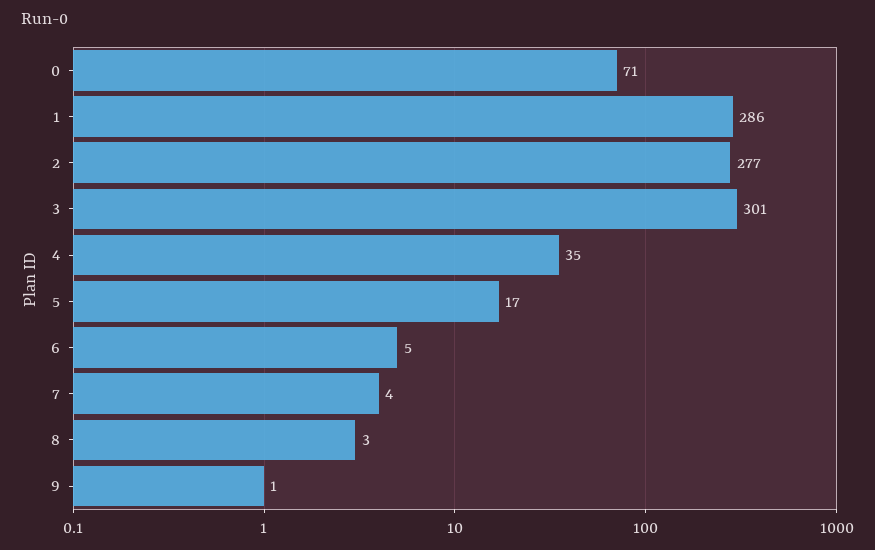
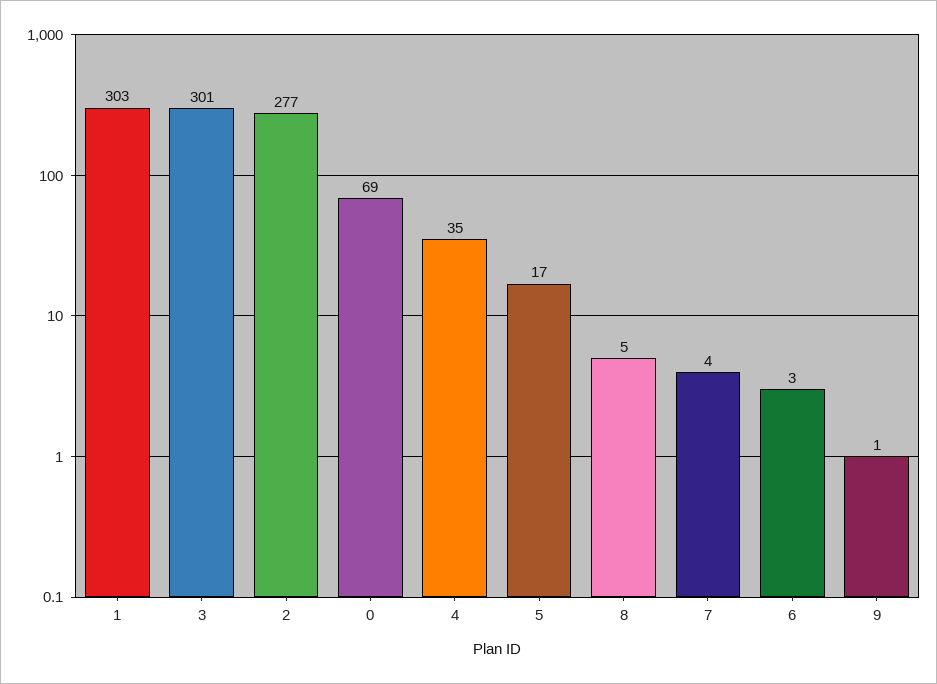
  {
-   "0": 71,
+   "0": 69,
-   "1": 286,
+   "1": 303,
    "2": 277,
    "3": 301,
    "4": 35,
    "5": 17,
-   "6": 5,
+   "6": 3,
    "7": 4,
-   "8": 3,
+   "8": 5,
    "9": 1
  }

